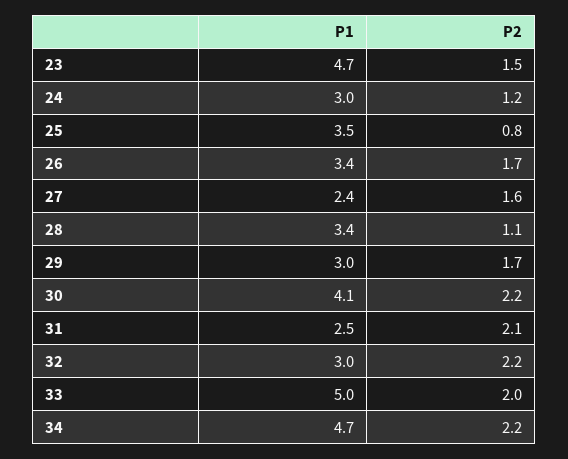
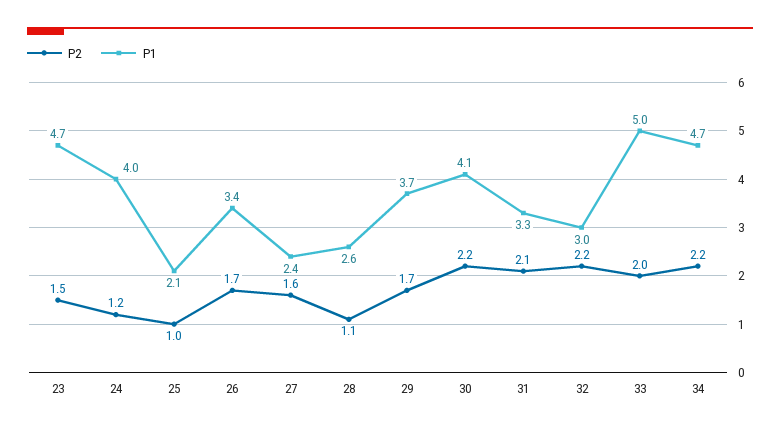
  {
    "P1": {
      "23": 4.7,
-     "24": 3,
+     "24": 4,
-     "25": 3.5,
+     "25": 2.1,
      "26": 3.4,
      "27": 2.4,
-     "28": 3.4,
+     "28": 2.6,
-     "29": 3,
+     "29": 3.7,
      "30": 4.1,
-     "31": 2.5,
+     "31": 3.3,
      "32": 3,
      "33": 5,
      "34": 4.7
    },
    "P2": {
      "23": 1.5,
      "24": 1.2,
-     "25": 0.8,
+     "25": 1,
      "26": 1.7,
      "27": 1.6,
      "28": 1.1,
      "29": 1.7,
      "30": 2.2,
      "31": 2.1,
      "32": 2.2,
      "33": 2,
      "34": 2.2
    }
  }

